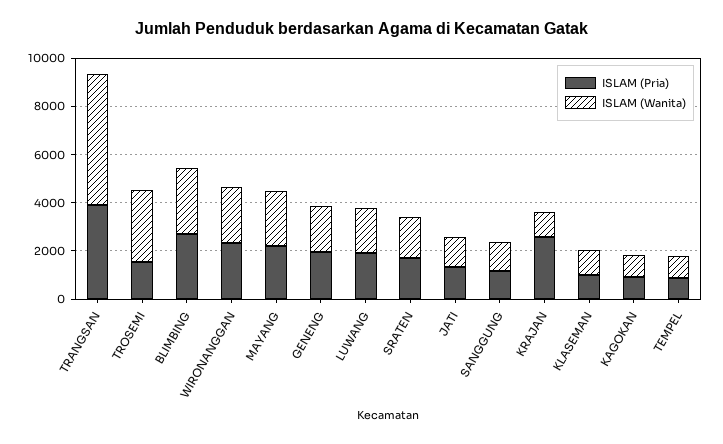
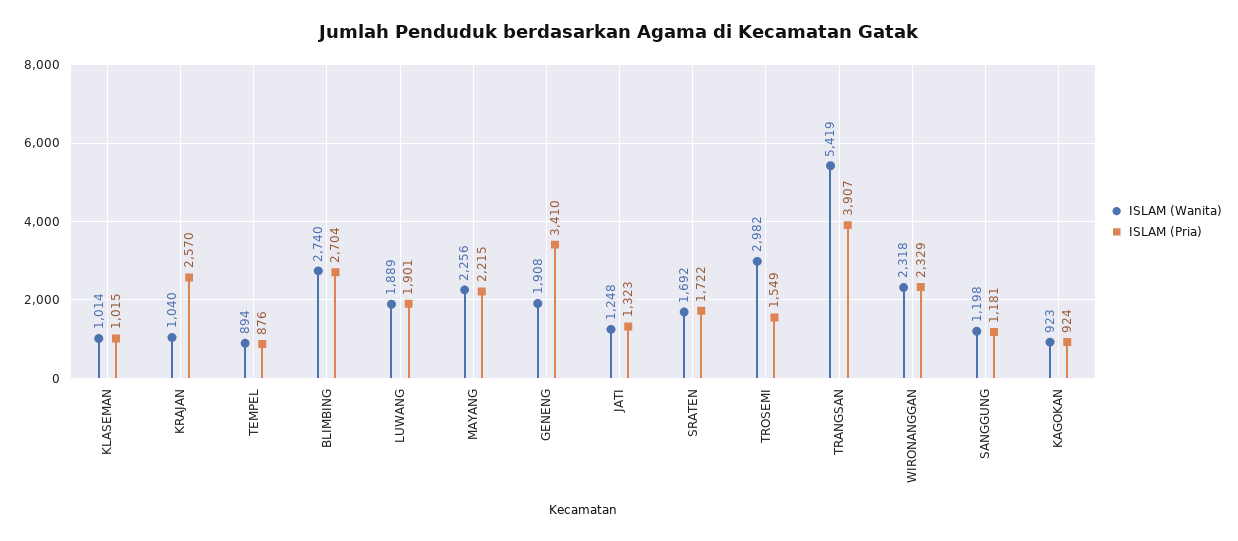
  {
    "ISLAM (Pria)": {
      "TRANGSAN": 3907,
      "TROSEMI": 1549,
      "BLIMBING": 2704,
      "WIRONANGGAN": 2329,
      "MAYANG": 2215,
-     "GENENG": 2000,
+     "GENENG": 3410,
      "LUWANG": 1901,
      "SRATEN": 1722,
      "JATI": 1323,
      "SANGGUNG": 1181,
      "KRAJAN": 2570,
      "KLASEMAN": 1015,
      "KAGOKAN": 924,
      "TEMPEL": 876
    },
    "ISLAM (Wanita)": {
      "TRANGSAN": 5419,
      "TROSEMI": 2982,
      "BLIMBING": 2740,
      "WIRONANGGAN": 2318,
      "MAYANG": 2256,
      "GENENG": 1908,
      "LUWANG": 1889,
      "SRATEN": 1692,
      "JATI": 1248,
      "SANGGUNG": 1198,
      "KRAJAN": 1040,
      "KLASEMAN": 1014,
      "KAGOKAN": 923,
      "TEMPEL": 894
    }
  }

